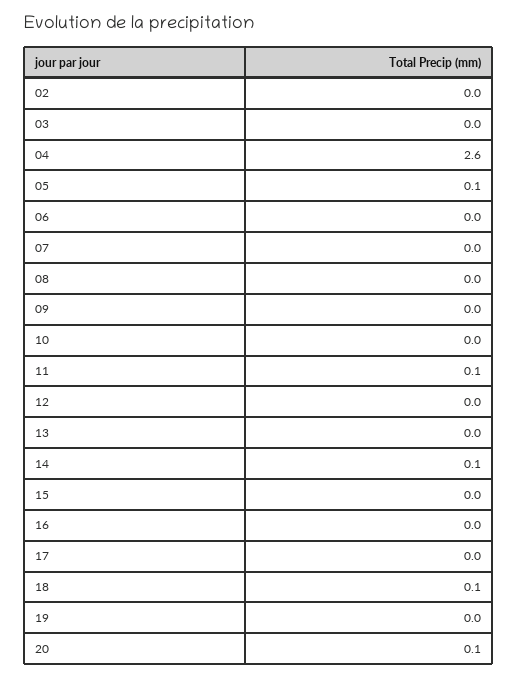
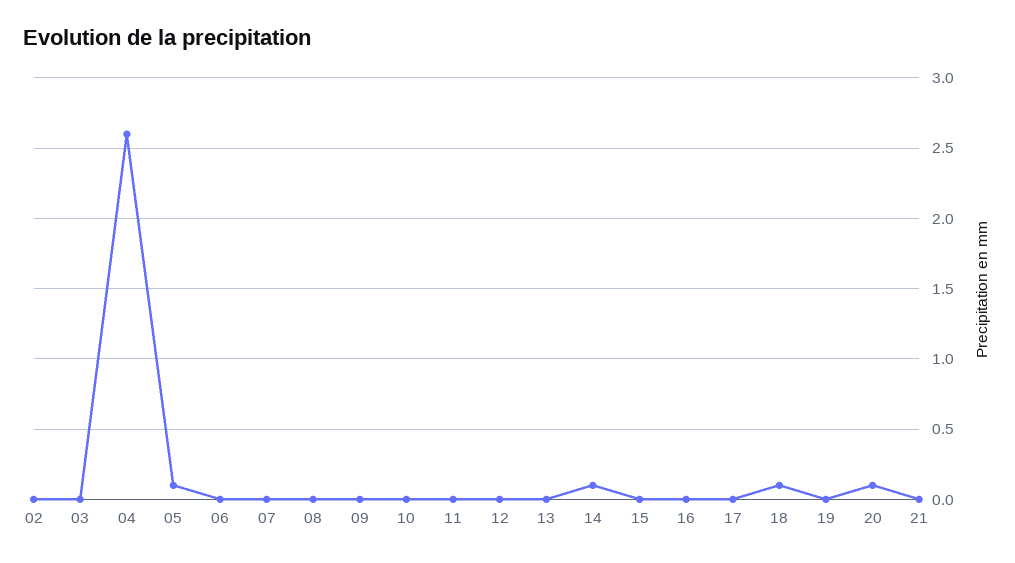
  {
    "02": 0,
    "03": 0,
    "04": 2.6,
    "05": 0.1,
    "06": 0,
    "07": 0,
    "08": 0,
    "09": 0,
    "10": 0,
-   "11": 0.1,
+   "11": 0,
    "12": 0,
    "13": 0,
    "14": 0.1,
    "15": 0,
    "16": 0,
    "17": 0,
    "18": 0.1,
    "19": 0,
-   "20": 0.1
+   "20": 0.1,
+   "21": 0
  }

